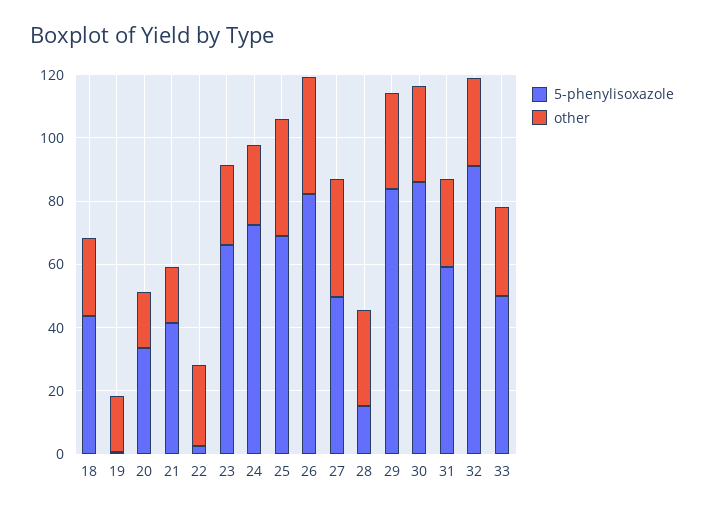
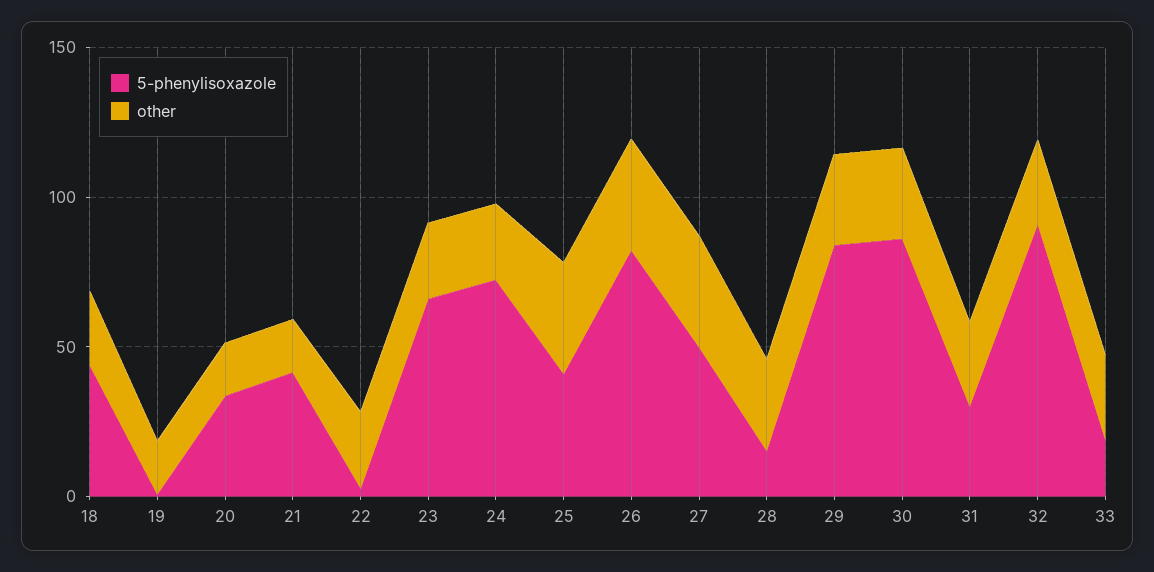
  {
    "5-phenylisoxazole": {
      "18": 45,
      "19": 0,
      "20": 35,
      "21": 40,
      "22": 5,
      "23": 65,
      "24": 70,
-     "25": 70,
+     "25": 40,
      "26": 80,
      "27": 50,
      "28": 15,
      "29": 85,
      "30": 85,
-     "31": 60,
+     "31": 30,
      "32": 90,
-     "33": 50
+     "33": 20
    },
    "other": {
      "18": 25,
      "19": 20,
      "20": 20,
      "21": 20,
      "22": 25,
      "23": 25,
      "24": 25,
      "25": 35,
      "26": 35,
      "27": 35,
      "28": 30,
      "29": 30,
      "30": 30,
      "31": 30,
      "32": 30,
      "33": 30
    }
  }

